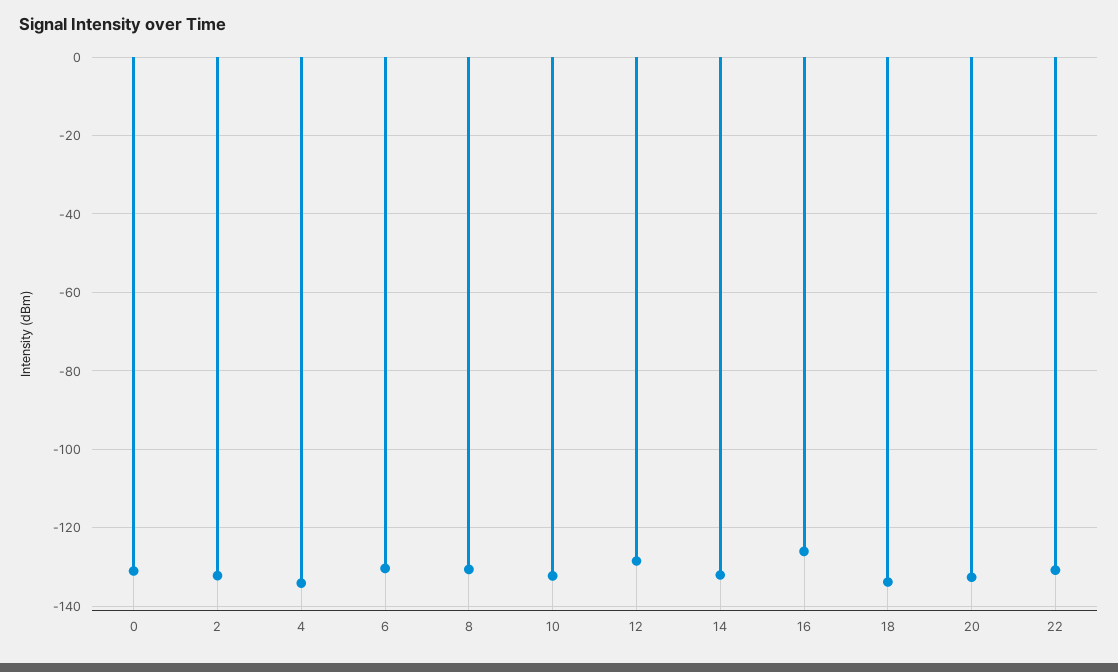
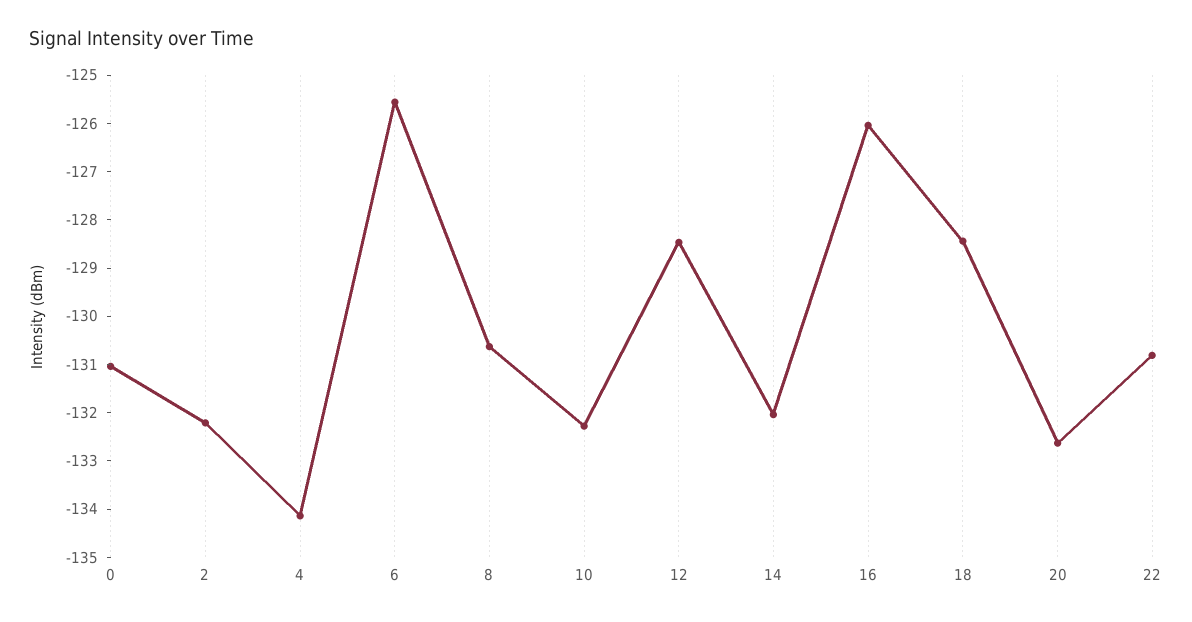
  {
    "0": -131,
    "2": -132.2,
    "4": -134.2,
-   "6": -130,
+   "6": -125.6,
    "8": -130.6,
    "10": -132.2,
    "12": -128.4,
    "14": -132,
    "16": -126,
-   "18": -134,
+   "18": -128.4,
    "20": -132.6,
    "22": -130.8
  }

